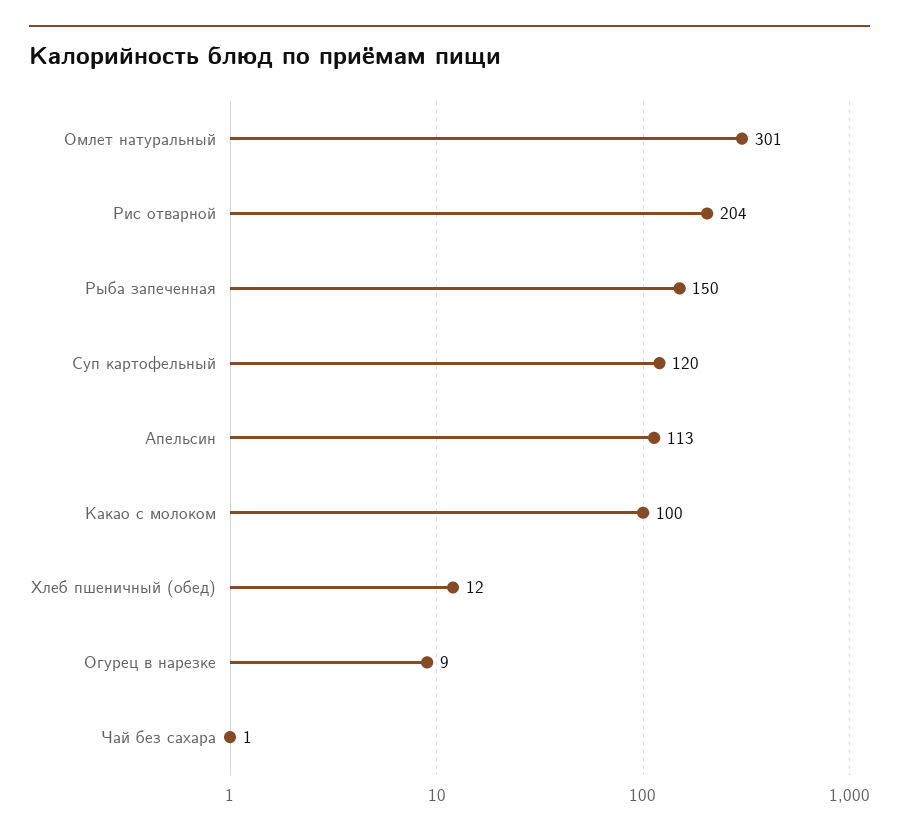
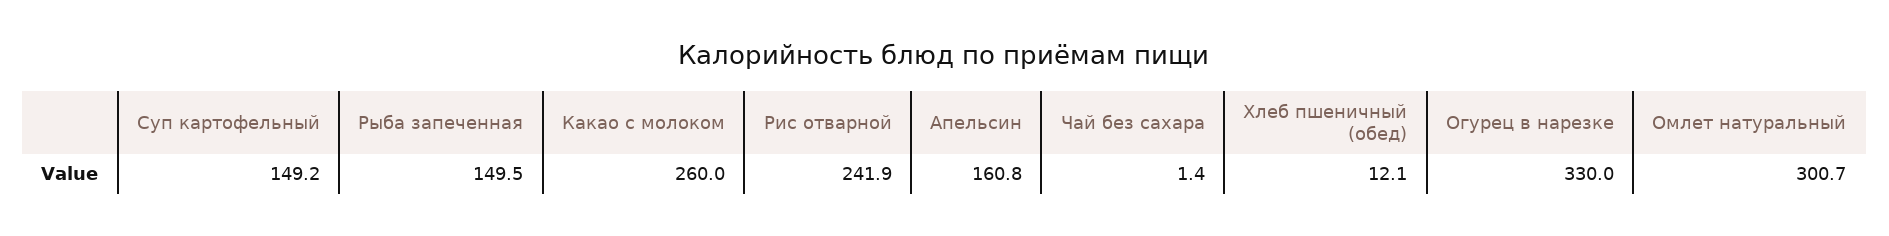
  {
    "Омлет натуральный": 300.7,
-   "Рис отварной": 204,
+   "Рис отварной": 241.9,
    "Рыба запеченная": 149.5,
-   "Суп картофельный": 120,
+   "Суп картофельный": 149.2,
-   "Апельсин": 113,
+   "Апельсин": 160.8,
-   "Какао с молоком": 100,
+   "Какао с молоком": 260,
    "Хлеб пшеничный (обед)": 12.1,
-   "Огурец в нарезке": 9,
+   "Огурец в нарезке": 330,
    "Чай без сахара": 1.4
  }

